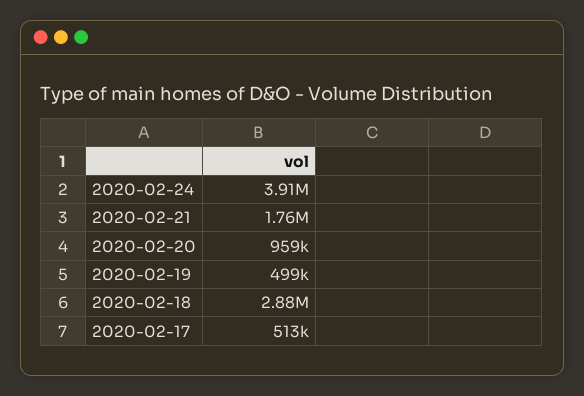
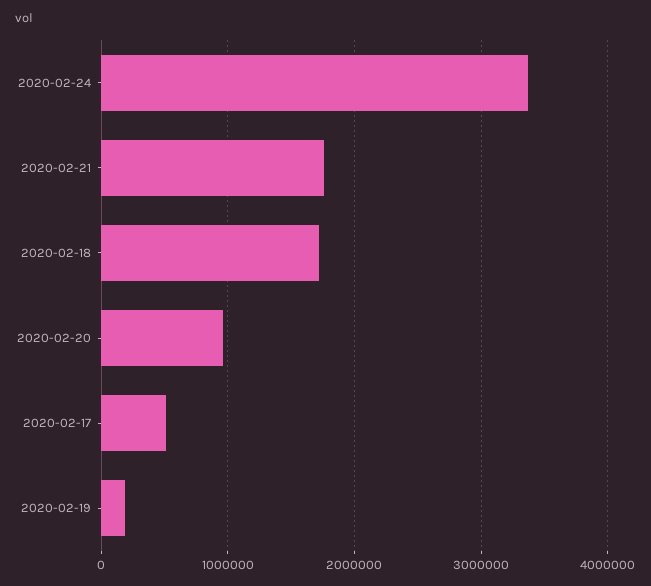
  {
-   "2020-02-24": 3910000,
+   "2020-02-24": 3400000,
    "2020-02-21": 1760000,
    "2020-02-20": 959000,
-   "2020-02-19": 499000,
+   "2020-02-19": 200000,
-   "2020-02-18": 2880000,
+   "2020-02-18": 1700000,
    "2020-02-17": 513000
  }

